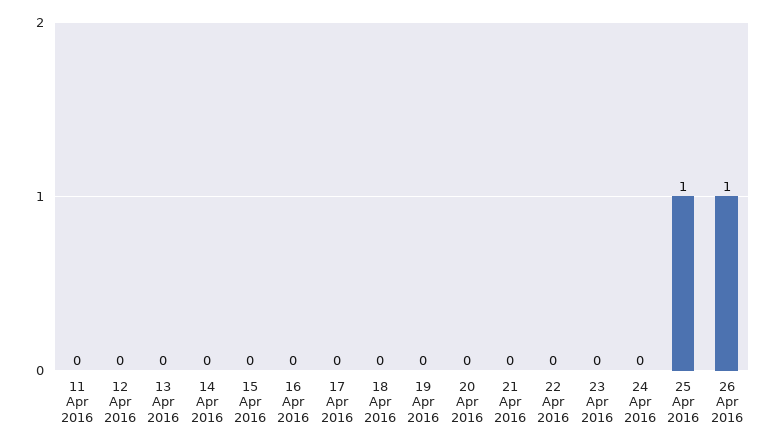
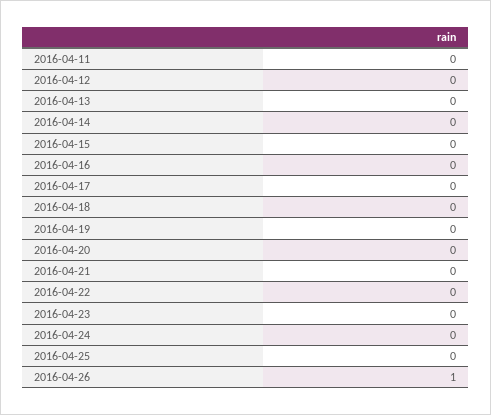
  {
    "11 Apr 2016": 0,
    "12 Apr 2016": 0,
    "13 Apr 2016": 0,
    "14 Apr 2016": 0,
    "15 Apr 2016": 0,
    "16 Apr 2016": 0,
    "17 Apr 2016": 0,
    "18 Apr 2016": 0,
    "19 Apr 2016": 0,
    "20 Apr 2016": 0,
    "21 Apr 2016": 0,
    "22 Apr 2016": 0,
    "23 Apr 2016": 0,
    "24 Apr 2016": 0,
-   "25 Apr 2016": 1,
+   "25 Apr 2016": 0,
    "26 Apr 2016": 1
  }

